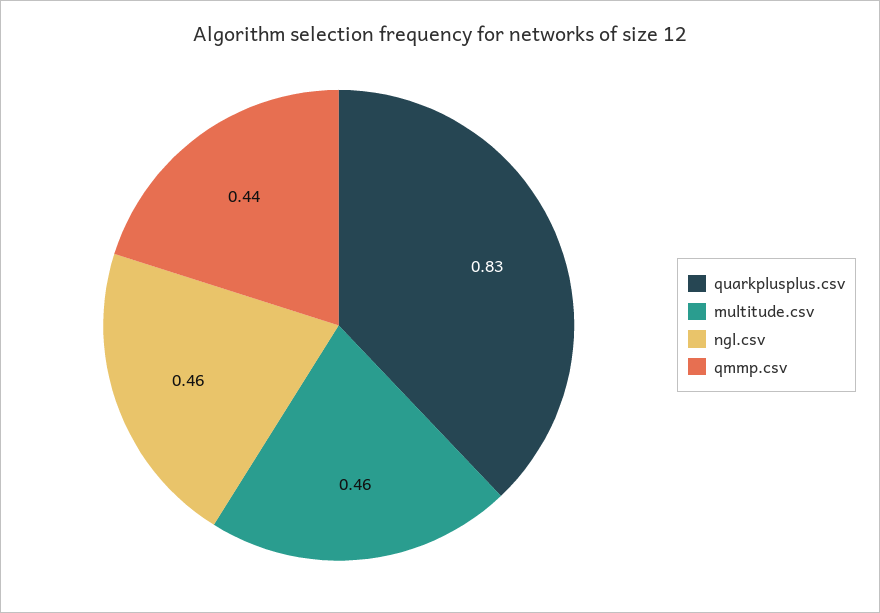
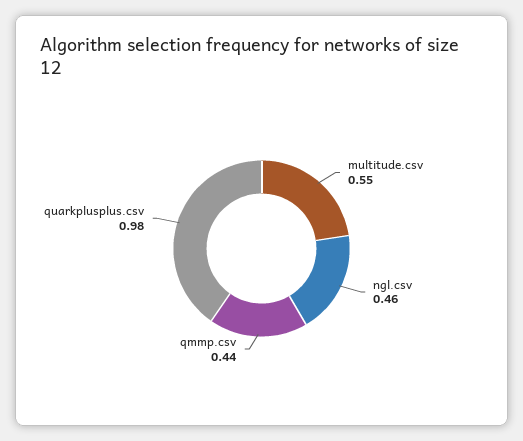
  {
-   "quarkplusplus.csv": 0.83,
+   "quarkplusplus.csv": 0.98,
-   "multitude.csv": 0.46,
+   "multitude.csv": 0.55,
    "ngl.csv": 0.46,
    "qmmp.csv": 0.44
  }

